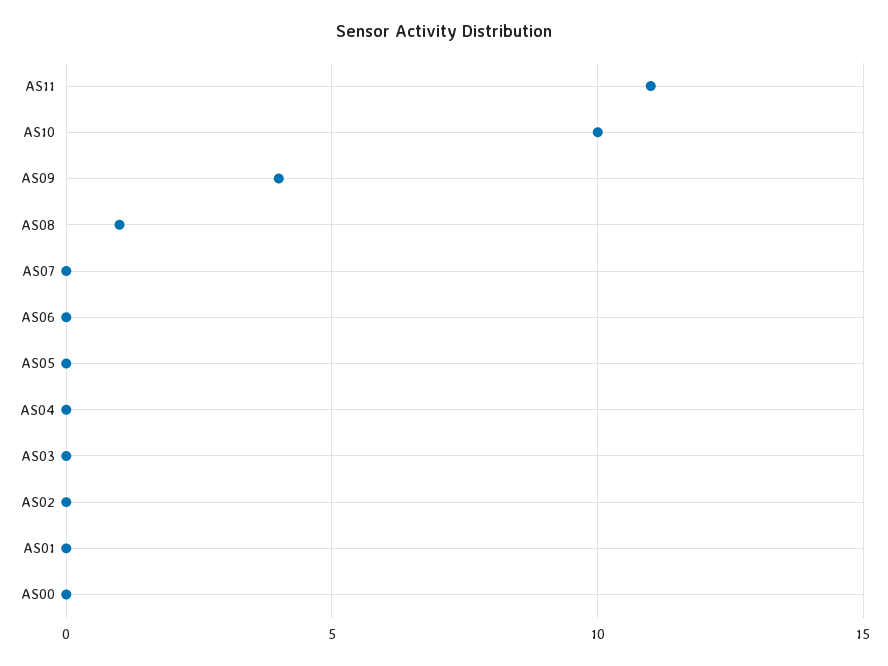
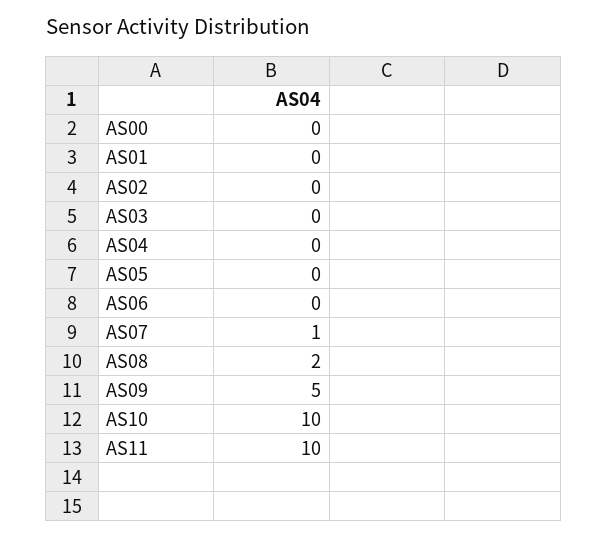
  {
-   "AS11": 11,
+   "AS11": 10,
    "AS10": 10,
-   "AS09": 4,
+   "AS09": 5,
-   "AS08": 1,
+   "AS08": 2,
-   "AS07": 0,
+   "AS07": 1,
    "AS06": 0,
    "AS05": 0,
    "AS04": 0,
    "AS03": 0,
    "AS02": 0,
    "AS01": 0,
    "AS00": 0
  }

